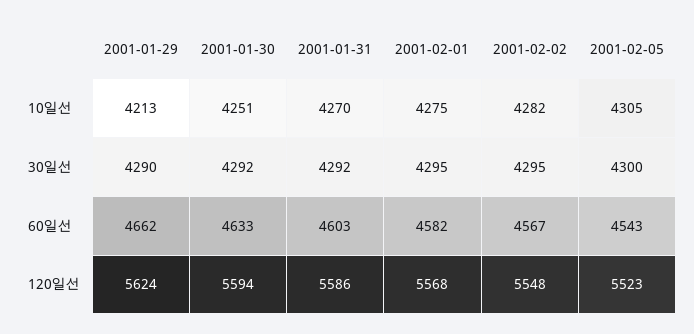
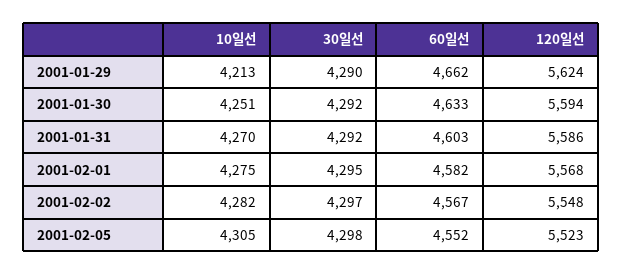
  {
    "2001-01-29": {
      "10일선": 4213,
      "30일선": 4290,
      "60일선": 4662,
      "120일선": 5624
    },
    "2001-01-30": {
      "10일선": 4251,
      "30일선": 4292,
      "60일선": 4633,
      "120일선": 5594
    },
    "2001-01-31": {
      "10일선": 4270,
      "30일선": 4292,
      "60일선": 4603,
      "120일선": 5586
    },
    "2001-02-01": {
      "10일선": 4275,
      "30일선": 4295,
      "60일선": 4582,
      "120일선": 5568
    },
    "2001-02-02": {
      "10일선": 4282,
-     "30일선": 4295,
+     "30일선": 4297,
      "60일선": 4567,
      "120일선": 5548
    },
    "2001-02-05": {
      "10일선": 4305,
-     "30일선": 4300,
+     "30일선": 4298,
-     "60일선": 4543,
+     "60일선": 4552,
      "120일선": 5523
    }
  }

